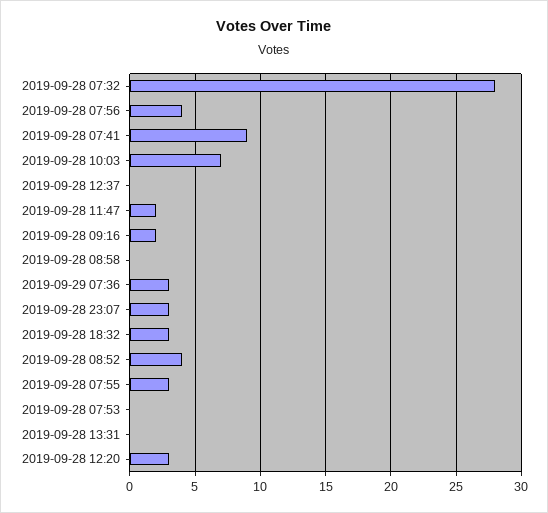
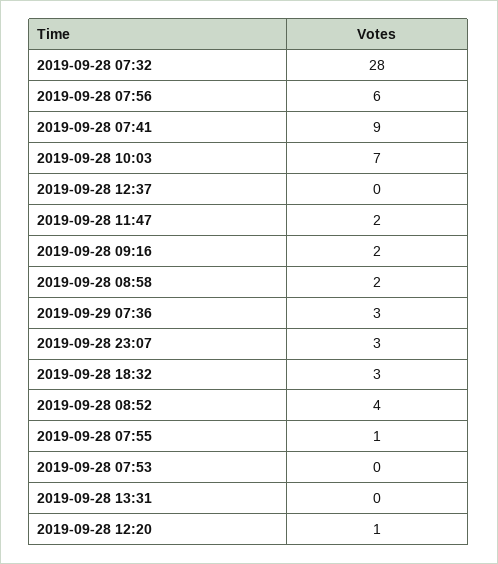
  {
    "2019-09-28 07:32": 28,
-   "2019-09-28 07:56": 4,
+   "2019-09-28 07:56": 6,
    "2019-09-28 07:41": 9,
    "2019-09-28 10:03": 7,
    "2019-09-28 12:37": 0,
    "2019-09-28 11:47": 2,
    "2019-09-28 09:16": 2,
-   "2019-09-28 08:58": 0,
+   "2019-09-28 08:58": 2,
    "2019-09-29 07:36": 3,
    "2019-09-28 23:07": 3,
    "2019-09-28 18:32": 3,
    "2019-09-28 08:52": 4,
-   "2019-09-28 07:55": 3,
+   "2019-09-28 07:55": 1,
    "2019-09-28 07:53": 0,
    "2019-09-28 13:31": 0,
-   "2019-09-28 12:20": 3
+   "2019-09-28 12:20": 1
  }

